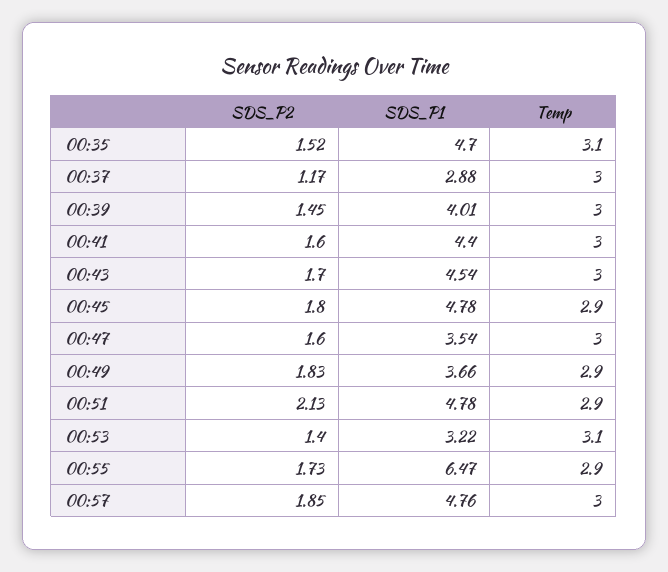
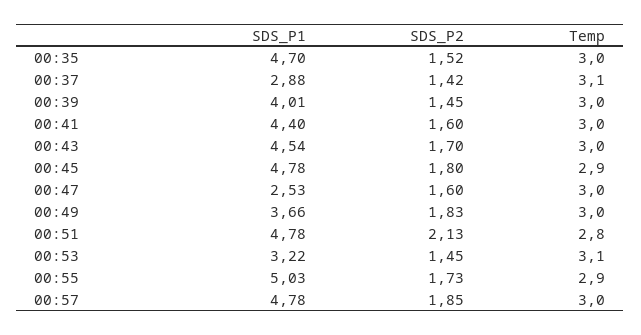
  {
    "SDS_P2": {
      "00:35": 1.52,
-     "00:37": 1.17,
+     "00:37": 1.42,
      "00:39": 1.45,
      "00:41": 1.6,
      "00:43": 1.7,
      "00:45": 1.8,
      "00:47": 1.6,
      "00:49": 1.83,
      "00:51": 2.13,
-     "00:53": 1.4,
+     "00:53": 1.45,
      "00:55": 1.73,
      "00:57": 1.85
    },
    "SDS_P1": {
      "00:35": 4.7,
      "00:37": 2.88,
      "00:39": 4.01,
      "00:41": 4.4,
      "00:43": 4.54,
      "00:45": 4.78,
-     "00:47": 3.54,
+     "00:47": 2.53,
      "00:49": 3.66,
      "00:51": 4.78,
      "00:53": 3.22,
-     "00:55": 6.47,
+     "00:55": 5.03,
-     "00:57": 4.76
+     "00:57": 4.78
    },
    "Temp": {
-     "00:35": 3.1,
+     "00:35": 3,
-     "00:37": 3,
+     "00:37": 3.1,
      "00:39": 3,
      "00:41": 3,
      "00:43": 3,
      "00:45": 2.9,
      "00:47": 3,
-     "00:49": 2.9,
+     "00:49": 3,
-     "00:51": 2.9,
+     "00:51": 2.8,
      "00:53": 3.1,
      "00:55": 2.9,
      "00:57": 3
    }
  }

